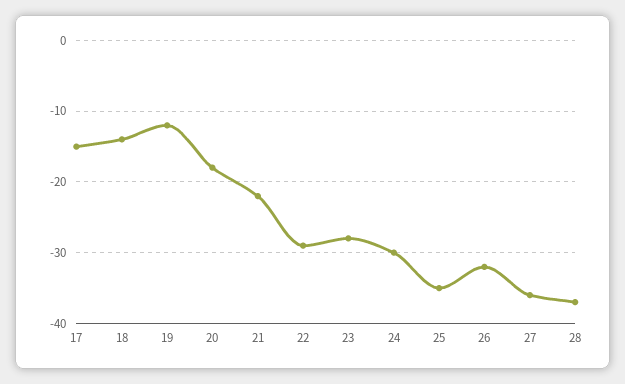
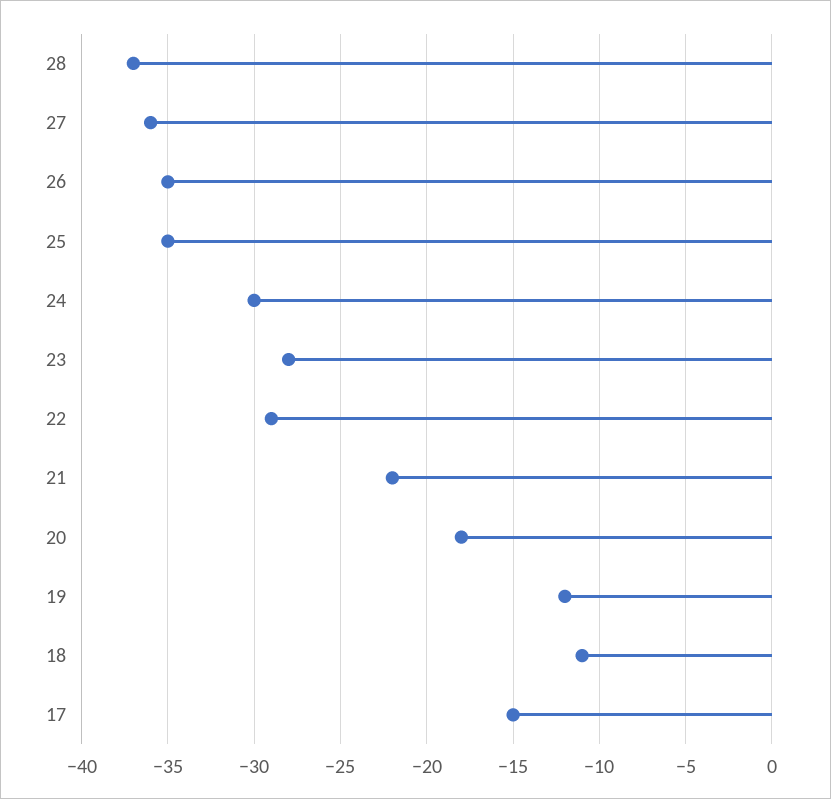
  {
    "17": -15,
-   "18": -14,
+   "18": -11,
    "19": -12,
    "20": -18,
    "21": -22,
    "22": -29,
    "23": -28,
    "24": -30,
    "25": -35,
-   "26": -32,
+   "26": -35,
    "27": -36,
    "28": -37
  }

